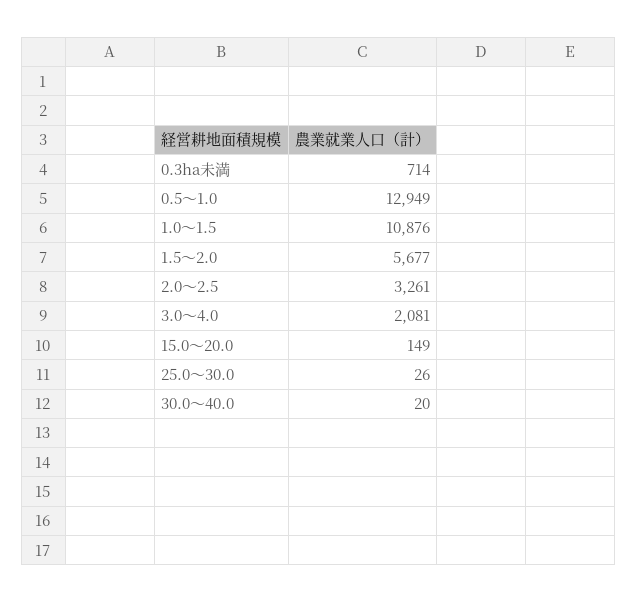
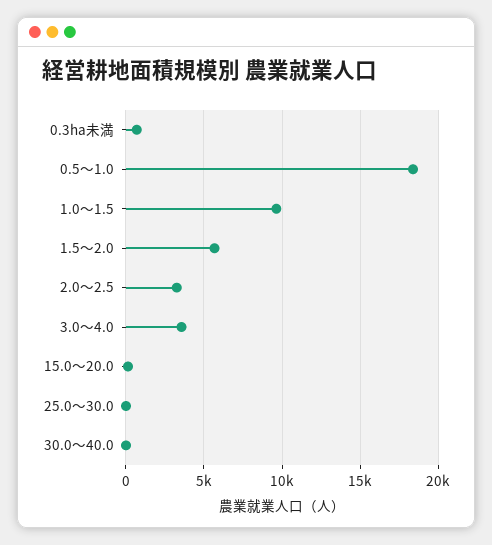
  {
    "0.3ha未満": 714,
-   "0.5～1.0": 12949,
+   "0.5～1.0": 18500,
-   "1.0～1.5": 10876,
+   "1.0～1.5": 9500,
    "1.5～2.0": 5677,
    "2.0～2.5": 3261,
-   "3.0～4.0": 2081,
+   "3.0～4.0": 3500,
    "15.0～20.0": 149,
    "25.0～30.0": 26,
    "30.0～40.0": 20
  }

